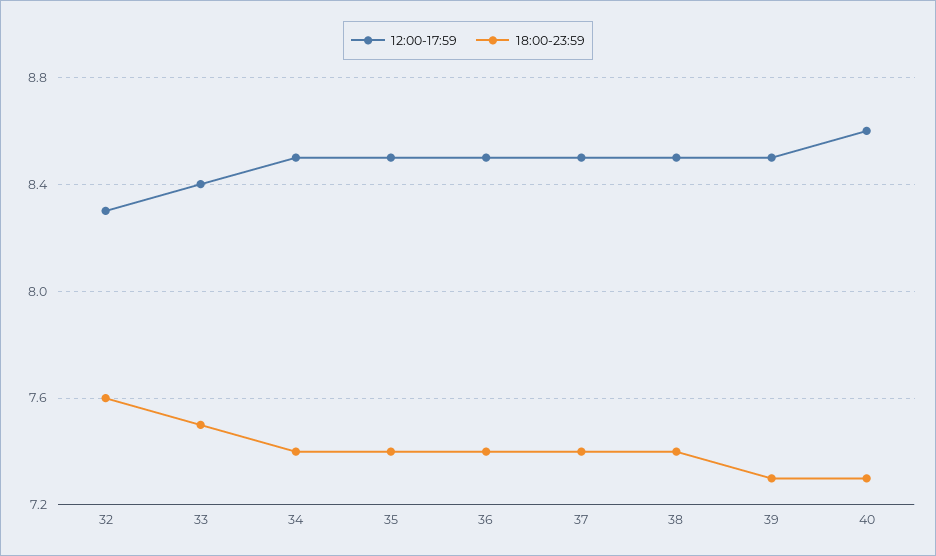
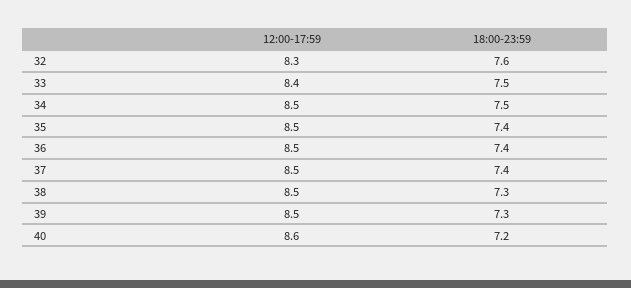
  {
    "12:00-17:59": {
      "32": 8.3,
      "33": 8.4,
      "34": 8.5,
      "35": 8.5,
      "36": 8.5,
      "37": 8.5,
      "38": 8.5,
      "39": 8.5,
      "40": 8.6
    },
    "18:00-23:59": {
      "32": 7.6,
      "33": 7.5,
-     "34": 7.4,
+     "34": 7.5,
      "35": 7.4,
      "36": 7.4,
      "37": 7.4,
-     "38": 7.4,
+     "38": 7.3,
      "39": 7.3,
-     "40": 7.3
+     "40": 7.2
    }
  }

